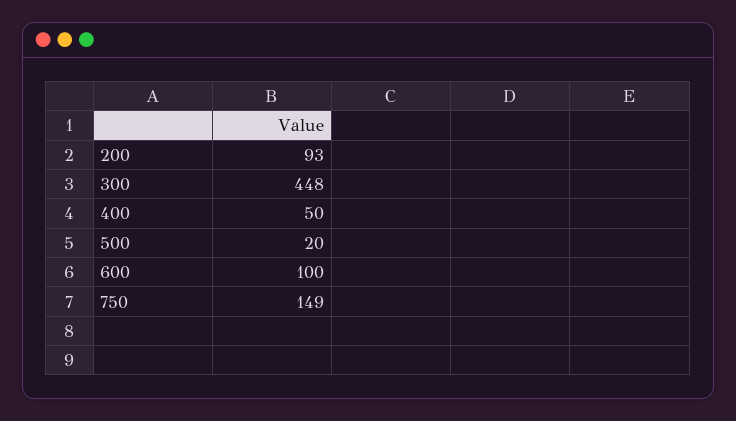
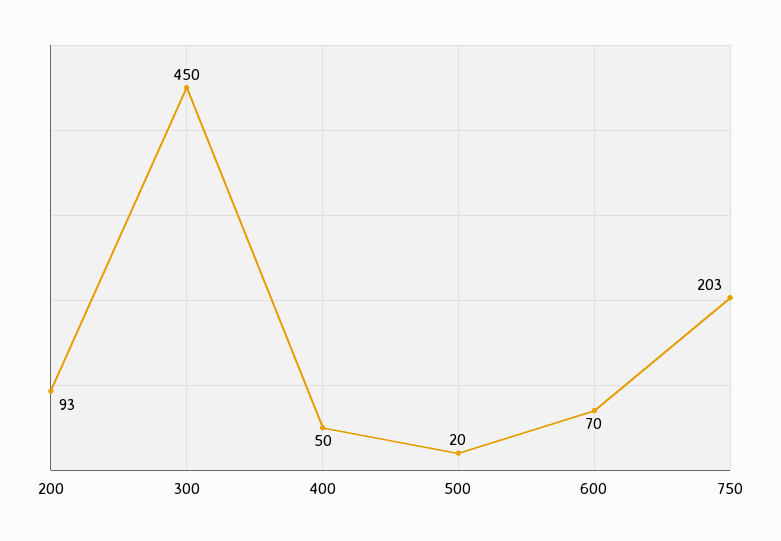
  {
    "200": 93,
-   "300": 448,
+   "300": 450,
    "400": 50,
    "500": 20,
-   "600": 100,
+   "600": 70,
-   "750": 149
+   "750": 203
  }

